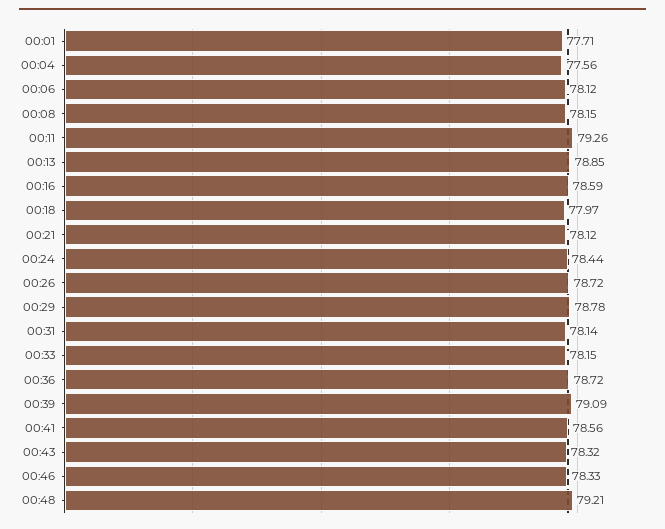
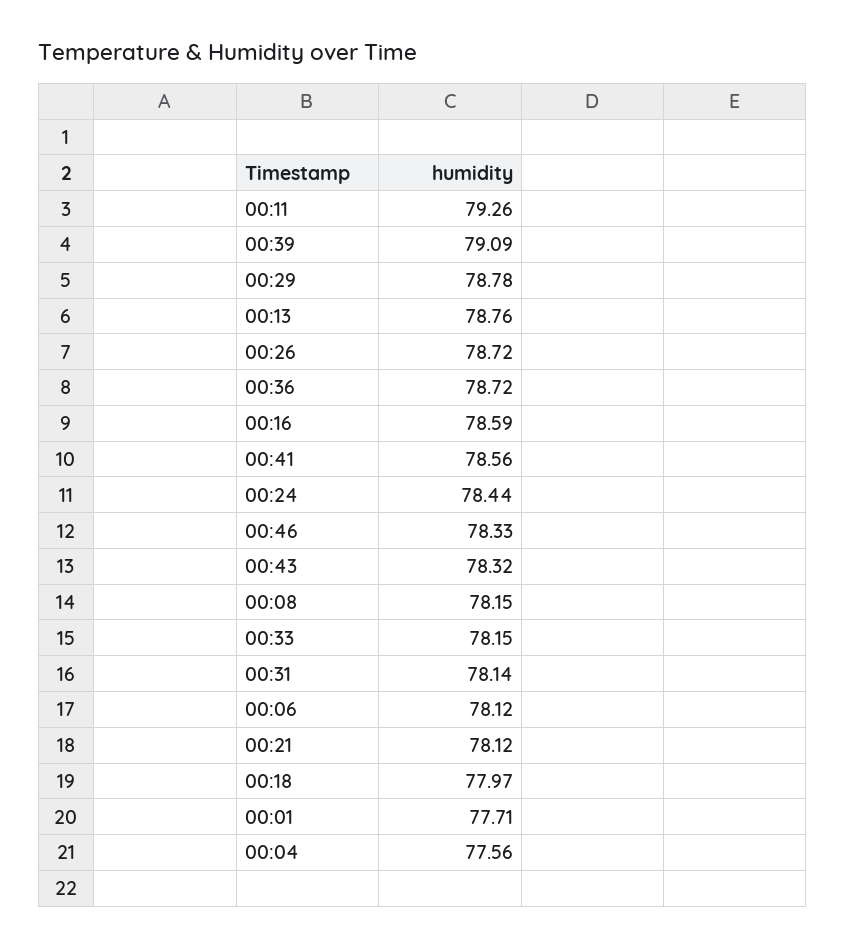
  {
    "00:01": 77.71,
    "00:04": 77.56,
    "00:06": 78.12,
    "00:08": 78.15,
    "00:11": 79.26,
-   "00:13": 78.85,
+   "00:13": 78.76,
    "00:16": 78.59,
    "00:18": 77.97,
    "00:21": 78.12,
    "00:24": 78.44,
    "00:26": 78.72,
    "00:29": 78.78,
    "00:31": 78.14,
    "00:33": 78.15,
    "00:36": 78.72,
    "00:39": 79.09,
    "00:41": 78.56,
    "00:43": 78.32,
-   "00:46": 78.33,
+   "00:46": 78.33
-   "00:48": 79.21
  }

